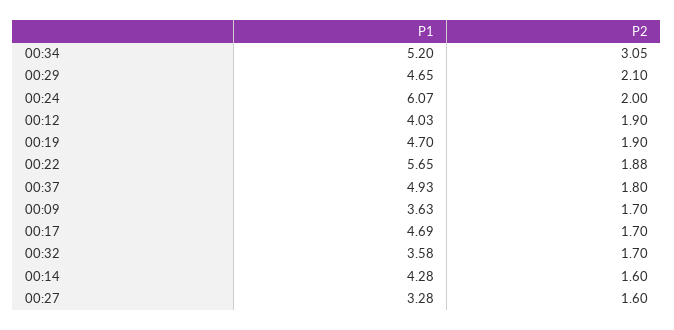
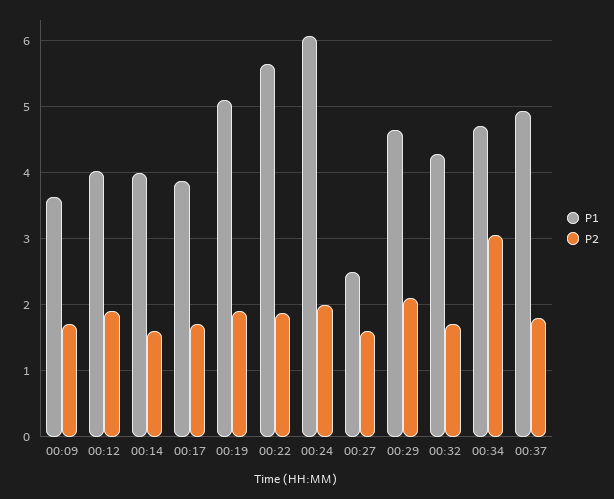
  {
    "P1": {
-     "00:34": 5.2,
+     "00:34": 4.7,
      "00:29": 4.65,
      "00:24": 6.07,
      "00:12": 4.03,
-     "00:19": 4.7,
+     "00:19": 5.1,
      "00:22": 5.65,
      "00:37": 4.93,
      "00:09": 3.63,
-     "00:17": 4.69,
+     "00:17": 3.9,
-     "00:32": 3.58,
+     "00:32": 4.3,
-     "00:14": 4.28,
+     "00:14": 4,
-     "00:27": 3.28
+     "00:27": 2.5
    },
    "P2": {
      "00:34": 3.05,
      "00:29": 2.1,
      "00:24": 2,
      "00:12": 1.9,
      "00:19": 1.9,
      "00:22": 1.88,
      "00:37": 1.8,
      "00:09": 1.7,
      "00:17": 1.7,
      "00:32": 1.7,
      "00:14": 1.6,
      "00:27": 1.6
    }
  }

